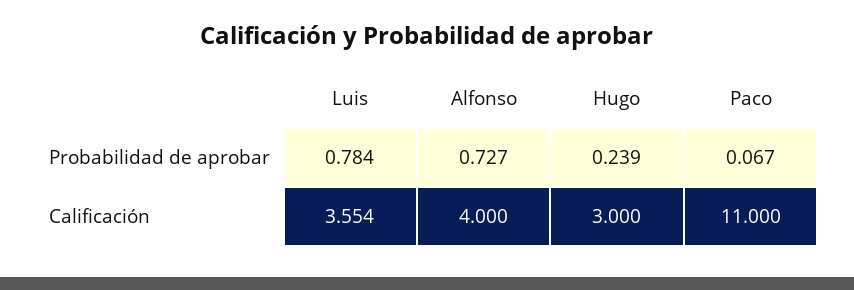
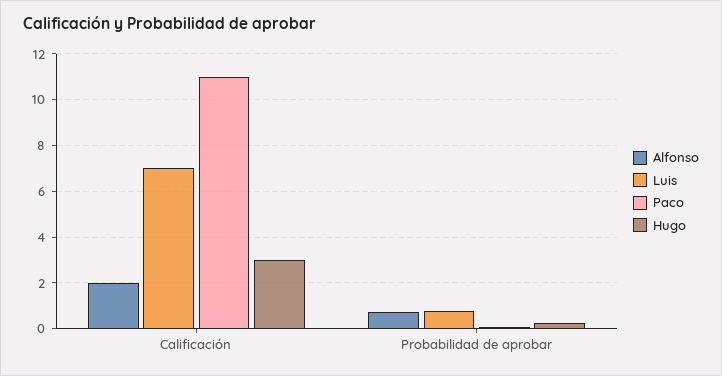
  {
    "Luis": {
      "Probabilidad de aprobar": 0.784,
-     "Calificación": 3.554
+     "Calificación": 7
    },
    "Alfonso": {
      "Probabilidad de aprobar": 0.727,
-     "Calificación": 4
+     "Calificación": 2
    },
    "Hugo": {
      "Probabilidad de aprobar": 0.239,
      "Calificación": 3
    },
    "Paco": {
      "Probabilidad de aprobar": 0.067,
      "Calificación": 11
    }
  }

